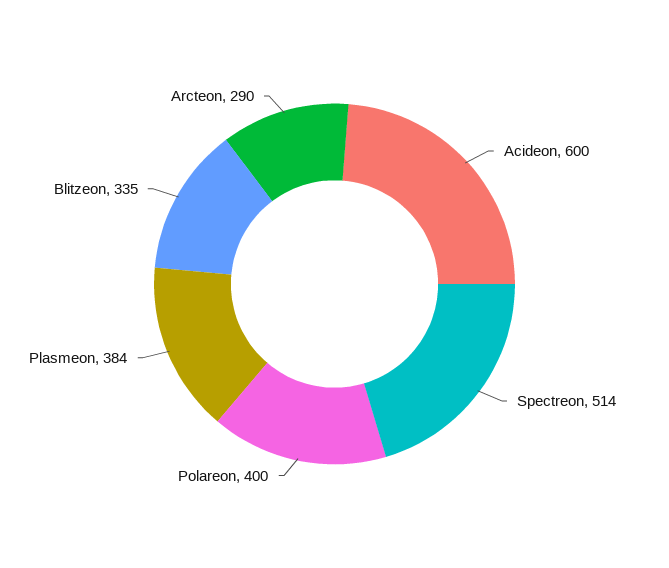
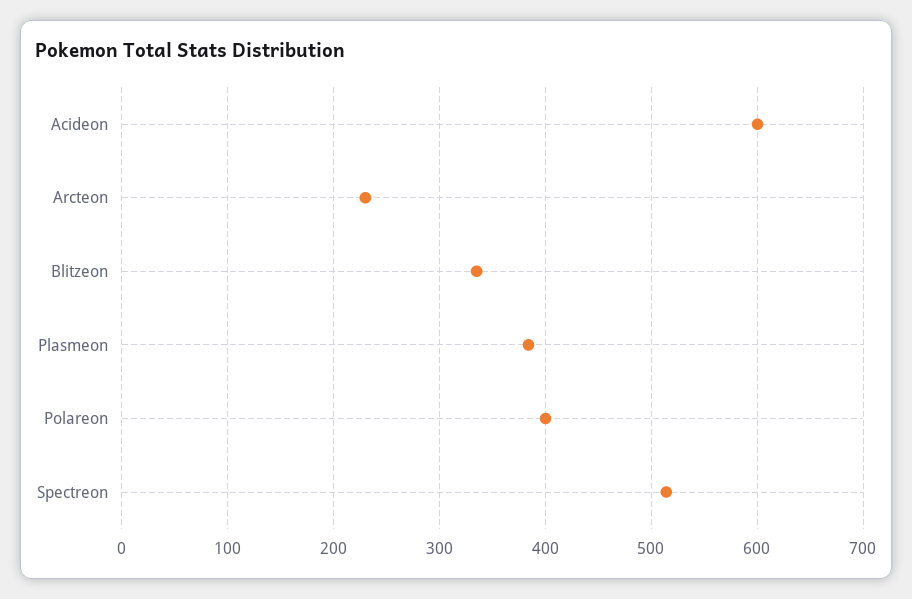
  {
    "Acideon": 600,
    "Spectreon": 514,
    "Polareon": 400,
    "Plasmeon": 384,
    "Blitzeon": 335,
-   "Arcteon": 290
+   "Arcteon": 230
  }

